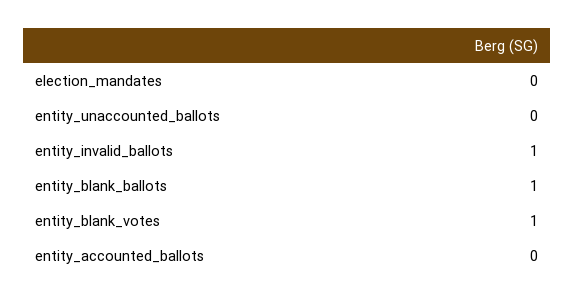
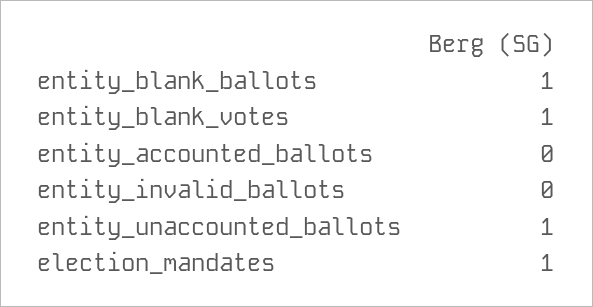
  {
-   "election_mandates": 0,
+   "election_mandates": 1,
-   "entity_unaccounted_ballots": 0,
+   "entity_unaccounted_ballots": 1,
-   "entity_invalid_ballots": 1,
+   "entity_invalid_ballots": 0,
    "entity_blank_ballots": 1,
    "entity_blank_votes": 1,
    "entity_accounted_ballots": 0
  }

